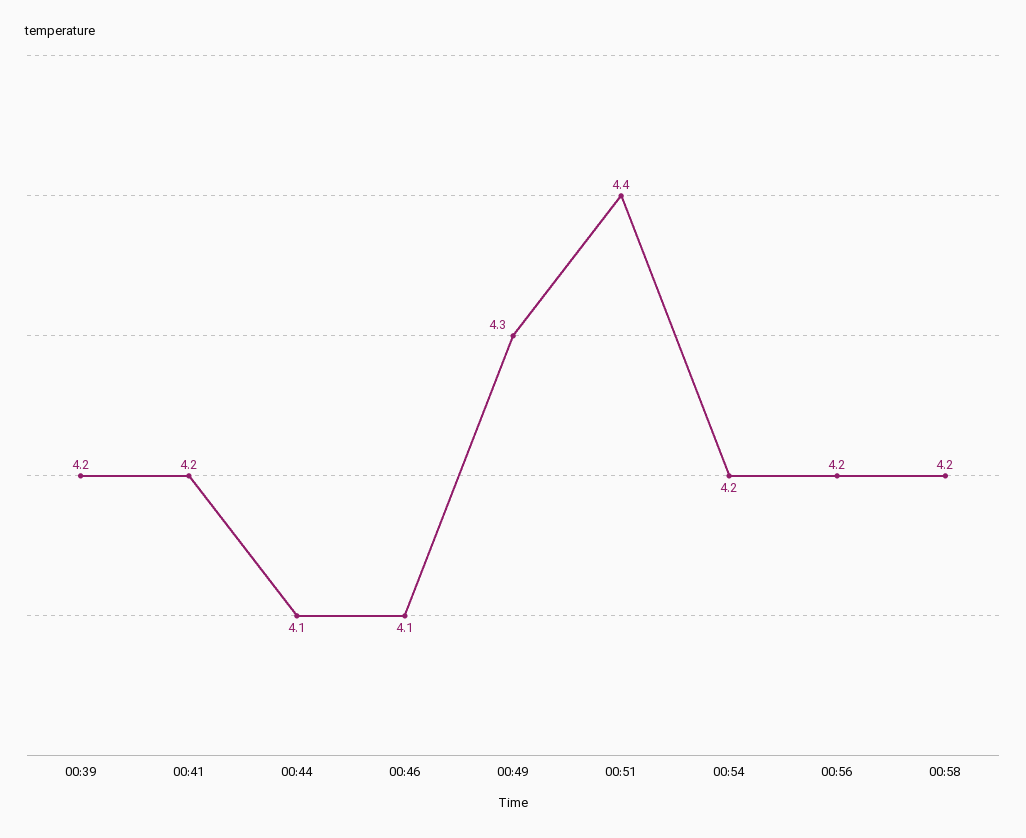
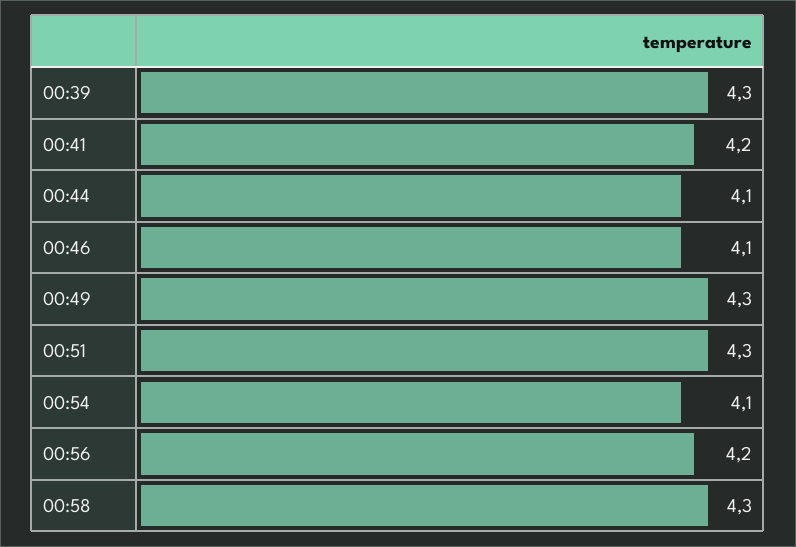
  {
-   "00:39": 4.2,
+   "00:39": 4.3,
    "00:41": 4.2,
    "00:44": 4.1,
    "00:46": 4.1,
    "00:49": 4.3,
-   "00:51": 4.4,
+   "00:51": 4.3,
-   "00:54": 4.2,
+   "00:54": 4.1,
    "00:56": 4.2,
-   "00:58": 4.2
+   "00:58": 4.3
  }

